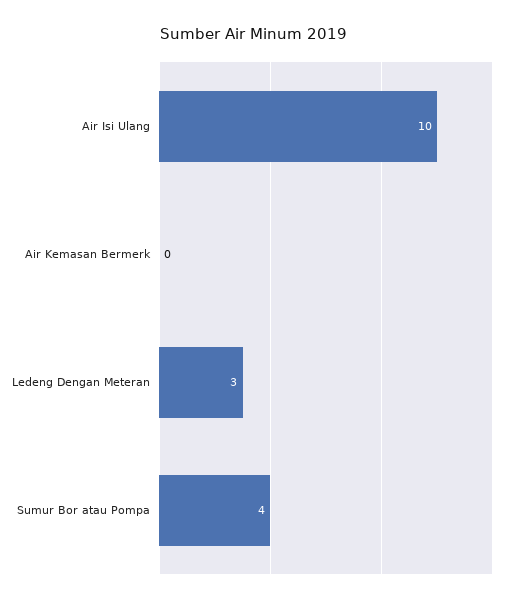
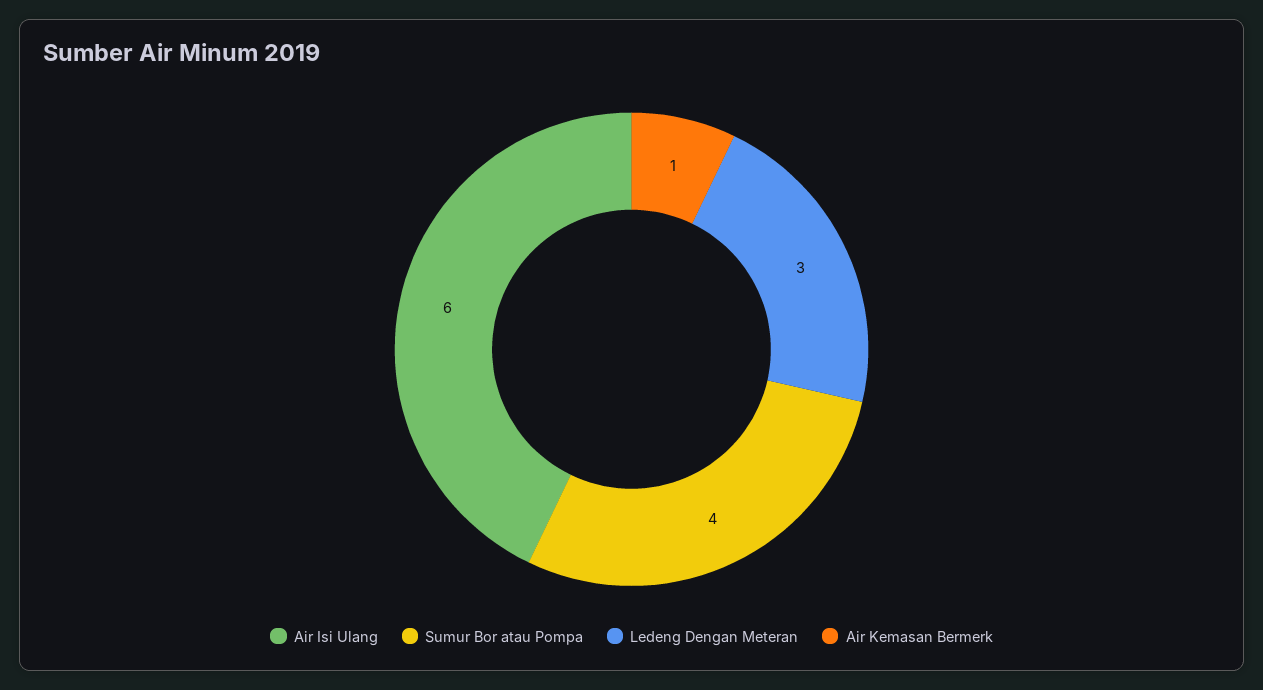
  {
-   "Air Isi Ulang": 10,
+   "Air Isi Ulang": 6,
-   "Air Kemasan Bermerk": 0,
+   "Air Kemasan Bermerk": 1,
    "Ledeng Dengan Meteran": 3,
    "Sumur Bor atau Pompa": 4
  }

